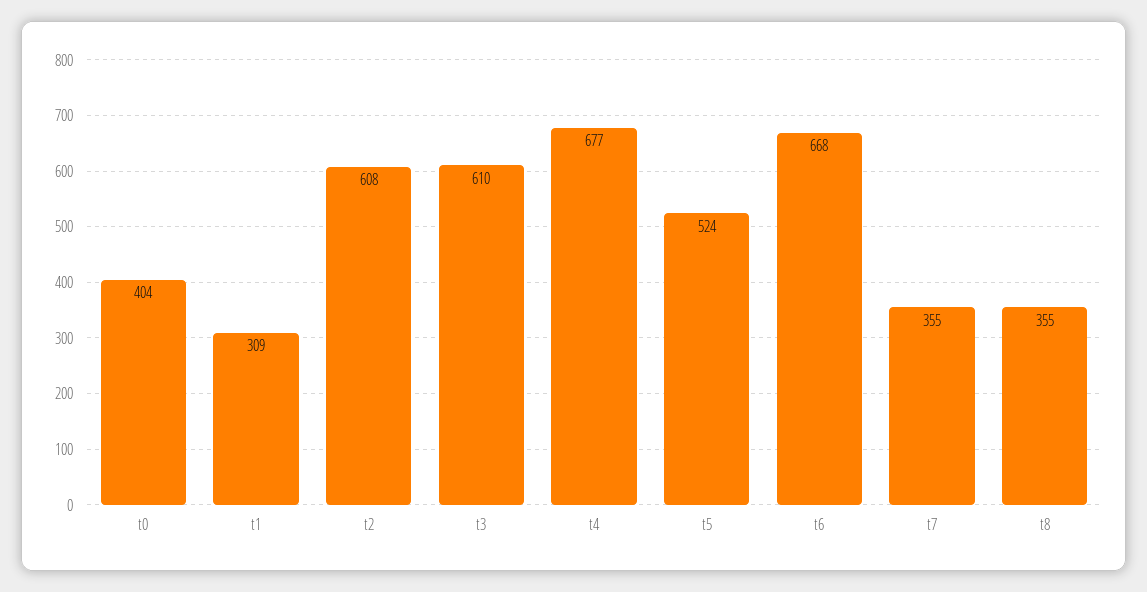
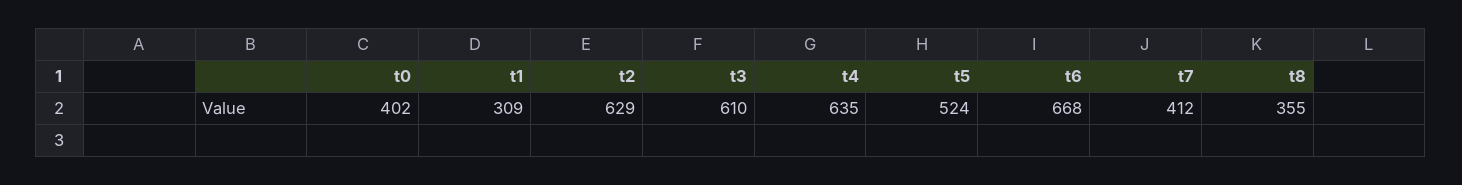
  {
-   "t0": 404,
+   "t0": 402,
    "t1": 309,
-   "t2": 608,
+   "t2": 629,
    "t3": 610,
-   "t4": 677,
+   "t4": 635,
    "t5": 524,
    "t6": 668,
-   "t7": 355,
+   "t7": 412,
    "t8": 355
  }

